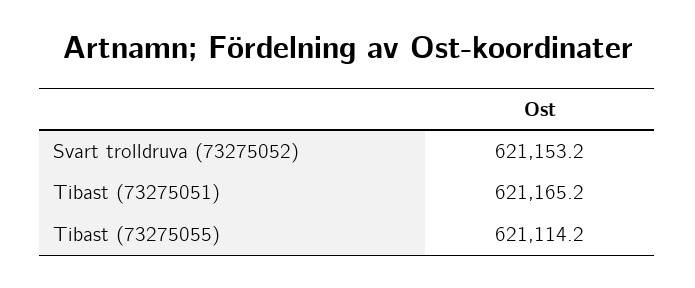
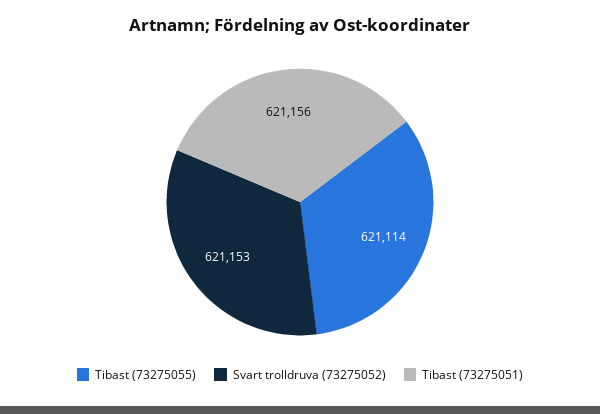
  {
    "Svart trolldruva (73275052)": 621153.2,
-   "Tibast (73275051)": 621165.2,
+   "Tibast (73275051)": 621156,
    "Tibast (73275055)": 621114.2
  }

